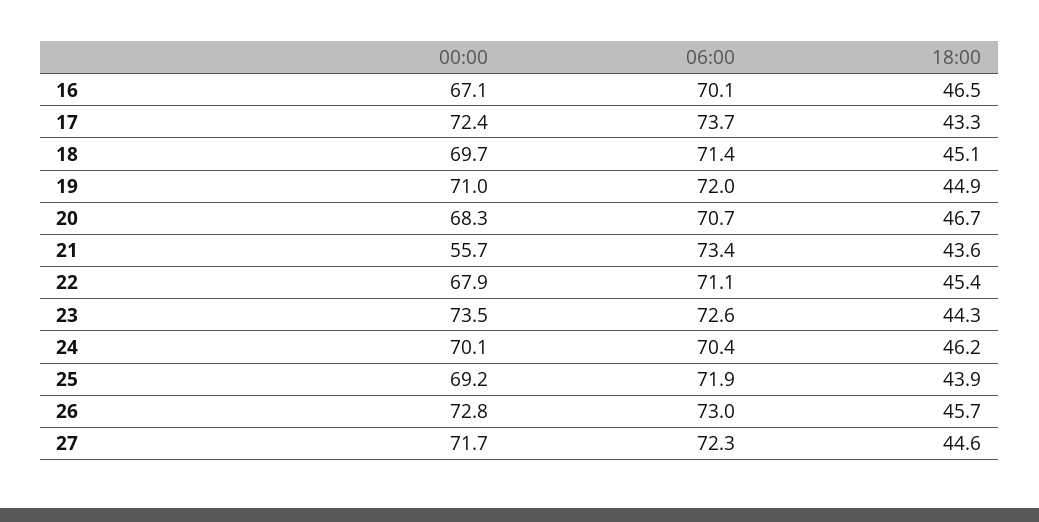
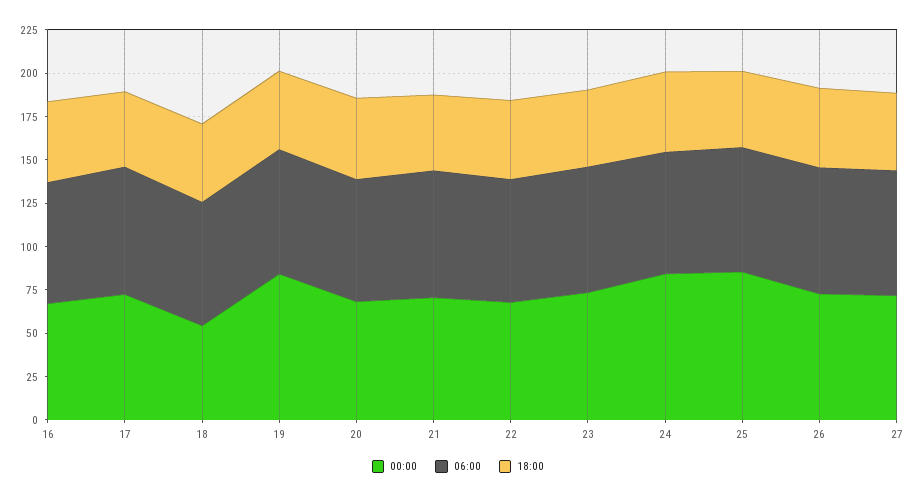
  {
    "00:00": {
      "16": 67.1,
      "17": 72.4,
-     "18": 69.7,
+     "18": 55,
-     "19": 71,
+     "19": 85,
      "20": 68.3,
-     "21": 55.7,
+     "21": 70,
      "22": 67.9,
      "23": 73.5,
-     "24": 70.1,
+     "24": 85,
-     "25": 69.2,
+     "25": 85,
      "26": 72.8,
      "27": 71.7
    },
    "06:00": {
      "16": 70.1,
      "17": 73.7,
      "18": 71.4,
      "19": 72,
      "20": 70.7,
      "21": 73.4,
      "22": 71.1,
      "23": 72.6,
      "24": 70.4,
      "25": 71.9,
      "26": 73,
      "27": 72.3
    },
    "18:00": {
      "16": 46.5,
      "17": 43.3,
      "18": 45.1,
      "19": 44.9,
      "20": 46.7,
      "21": 43.6,
      "22": 45.4,
      "23": 44.3,
      "24": 46.2,
      "25": 43.9,
      "26": 45.7,
      "27": 44.6
    }
  }

